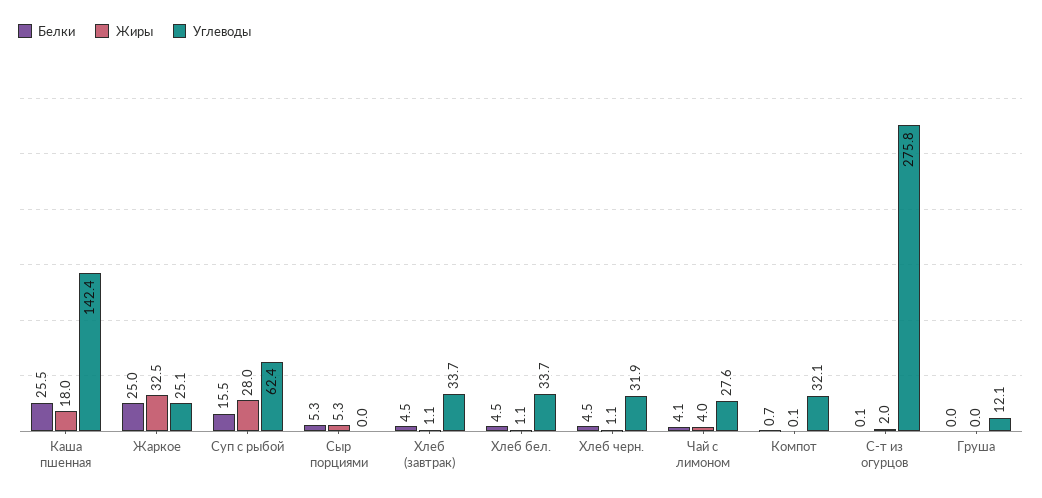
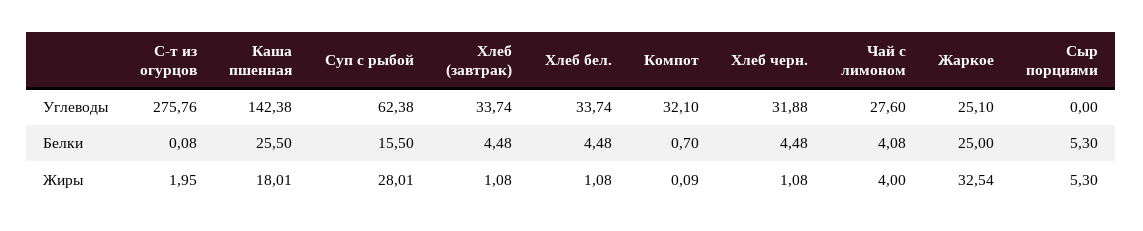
  {
    "Белки": {
      "Каша пшенная": 25.5,
      "Жаркое": 25,
      "Суп с рыбой": 15.5,
      "Сыр порциями": 5.3,
      "Хлеб (завтрак)": 4.48,
      "Хлеб бел.": 4.48,
      "Хлеб черн.": 4.48,
      "Чай с лимоном": 4.08,
      "Компот": 0.7,
-     "С-т из огурцов": 0.08,
+     "С-т из огурцов": 0.08
-     "Груша": 0
    },
    "Жиры": {
      "Каша пшенная": 18.01,
      "Жаркое": 32.54,
      "Суп с рыбой": 28.01,
      "Сыр порциями": 5.3,
      "Хлеб (завтрак)": 1.08,
      "Хлеб бел.": 1.08,
      "Хлеб черн.": 1.08,
      "Чай с лимоном": 4,
      "Компот": 0.09,
-     "С-т из огурцов": 1.95,
+     "С-т из огурцов": 1.95
-     "Груша": 0
    },
    "Углеводы": {
      "Каша пшенная": 142.38,
      "Жаркое": 25.1,
      "Суп с рыбой": 62.38,
      "Сыр порциями": 0,
      "Хлеб (завтрак)": 33.74,
      "Хлеб бел.": 33.74,
      "Хлеб черн.": 31.88,
      "Чай с лимоном": 27.6,
      "Компот": 32.1,
-     "С-т из огурцов": 275.76,
+     "С-т из огурцов": 275.76
-     "Груша": 12.1
    }
  }

